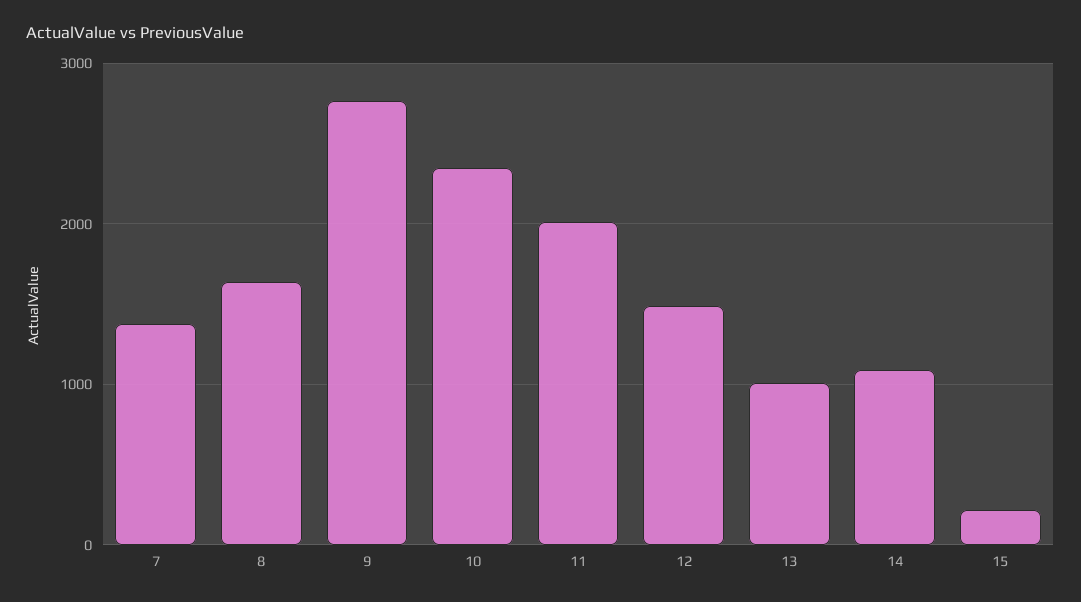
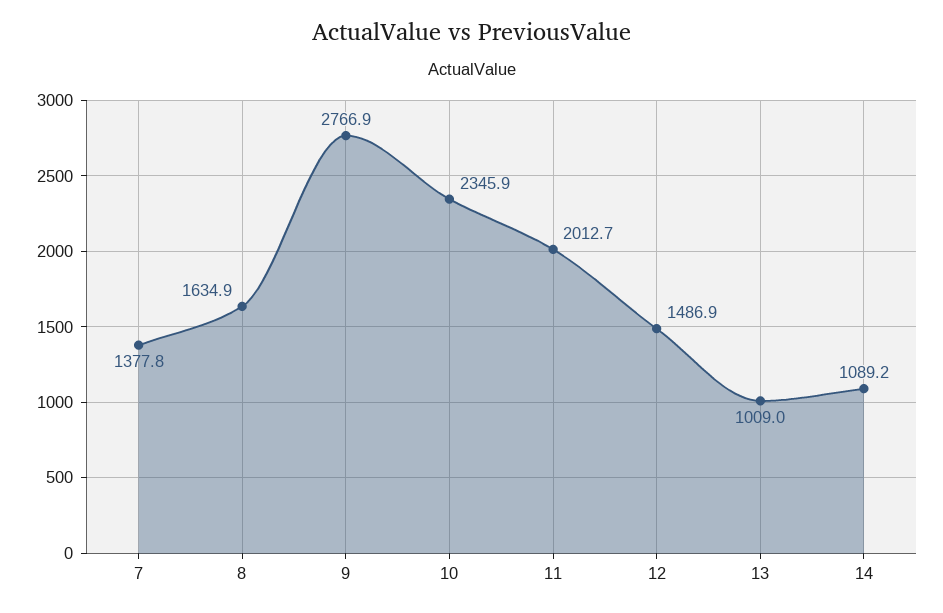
  {
    "7": 1377.8,
    "8": 1634.9,
    "9": 2766.9,
    "10": 2345.9,
    "11": 2012.7,
    "12": 1486.9,
    "13": 1009,
-   "14": 1089.2,
+   "14": 1089.2
-   "15": 200
  }

